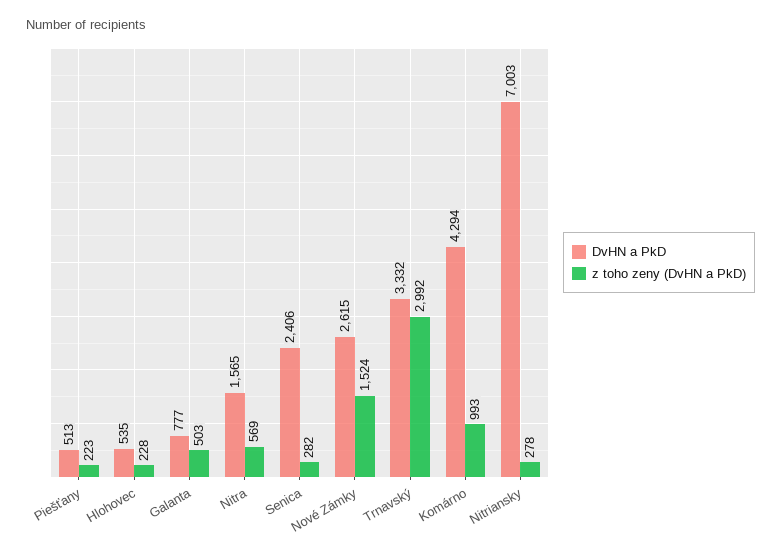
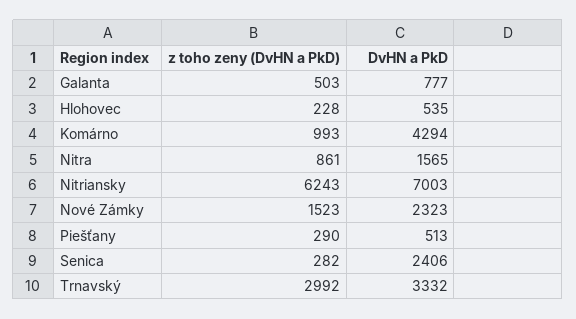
  {
    "DvHN a PkD": {
      "Piešťany": 513,
      "Hlohovec": 535,
      "Galanta": 777,
      "Nitra": 1565,
      "Senica": 2406,
-     "Nové Zámky": 2615,
+     "Nové Zámky": 2323,
      "Trnavský": 3332,
      "Komárno": 4294,
      "Nitriansky": 7003
    },
    "z toho zeny (DvHN a PkD)": {
-     "Piešťany": 223,
+     "Piešťany": 290,
      "Hlohovec": 228,
      "Galanta": 503,
-     "Nitra": 569,
+     "Nitra": 861,
      "Senica": 282,
-     "Nové Zámky": 1524,
+     "Nové Zámky": 1523,
      "Trnavský": 2992,
      "Komárno": 993,
-     "Nitriansky": 278
+     "Nitriansky": 6243
    }
  }

